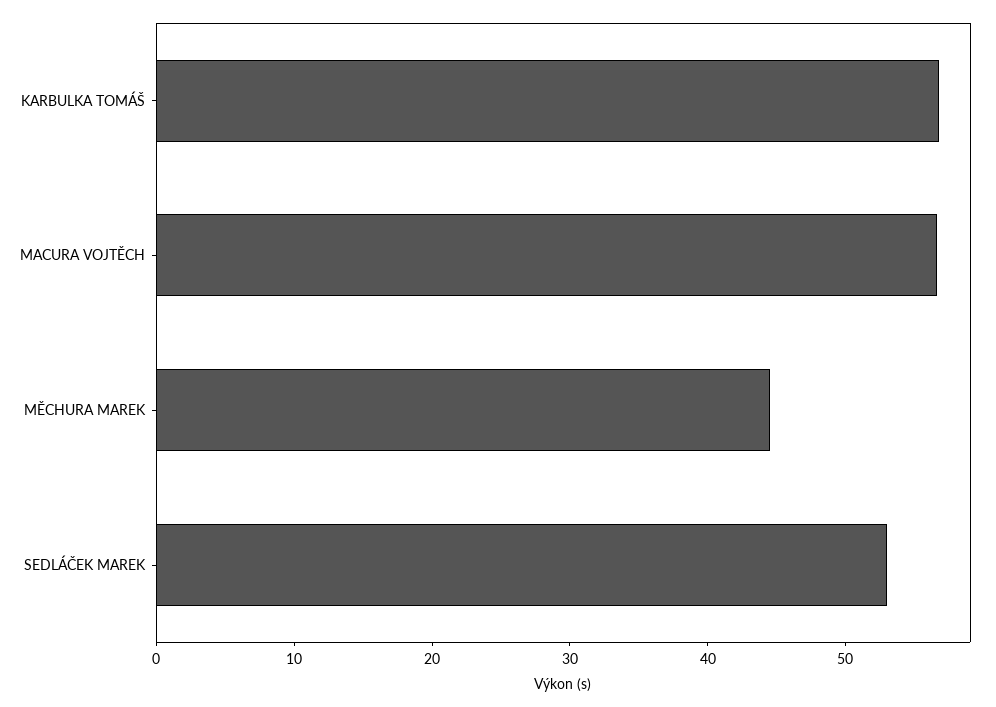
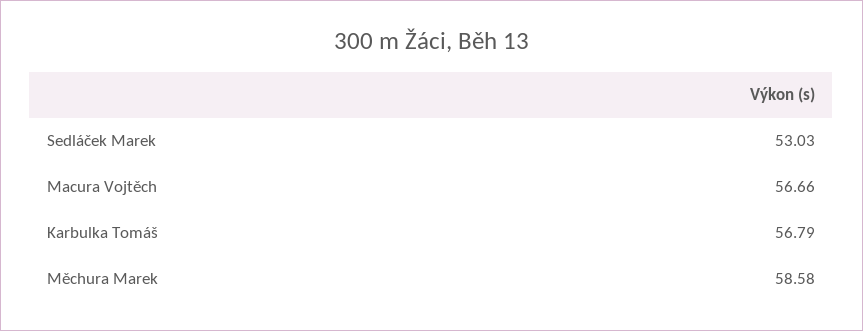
  {
    "KARBULKA TOMÁŠ": 56.79,
    "MACURA VOJTĚCH": 56.66,
-   "MĚCHURA MAREK": 44,
+   "MĚCHURA MAREK": 58.58,
    "SEDLÁČEK MAREK": 53.03
  }

